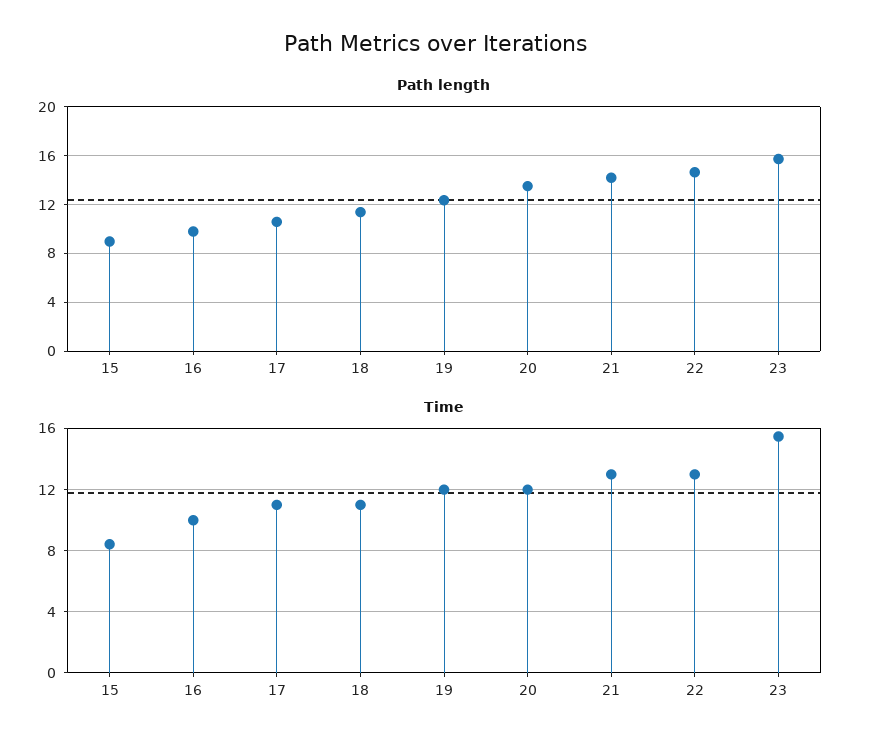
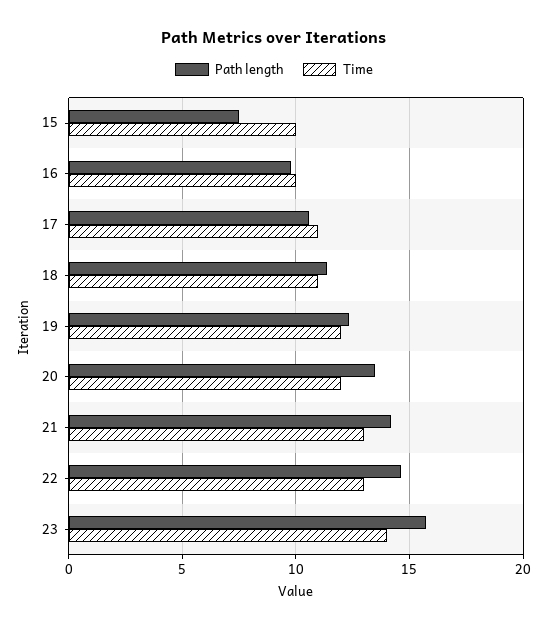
  {
    "Path length": {
-     "15": 9,
+     "15": 7.5,
      "16": 10,
      "17": 10.5,
      "18": 11.5,
      "19": 12.5,
      "20": 13.5,
      "21": 14,
      "22": 14.5,
      "23": 15.5
    },
    "Time": {
-     "15": 8.5,
+     "15": 10,
      "16": 10,
      "17": 11,
      "18": 11,
      "19": 12,
      "20": 12,
      "21": 13,
      "22": 13,
-     "23": 15.5
+     "23": 14
    }
  }

